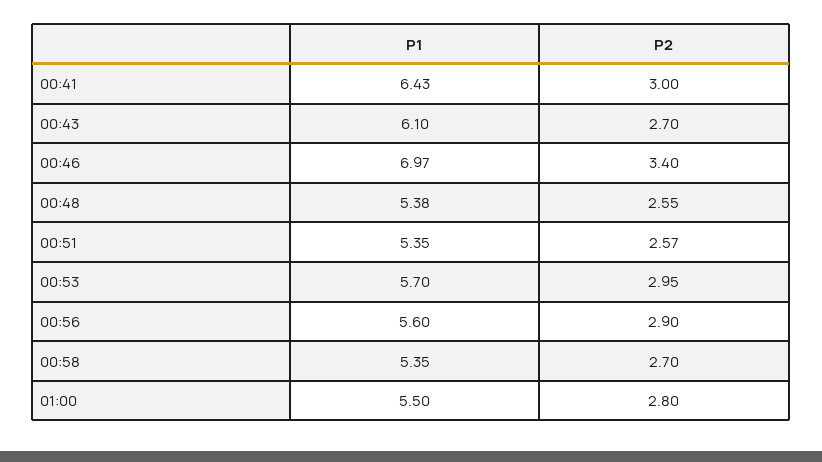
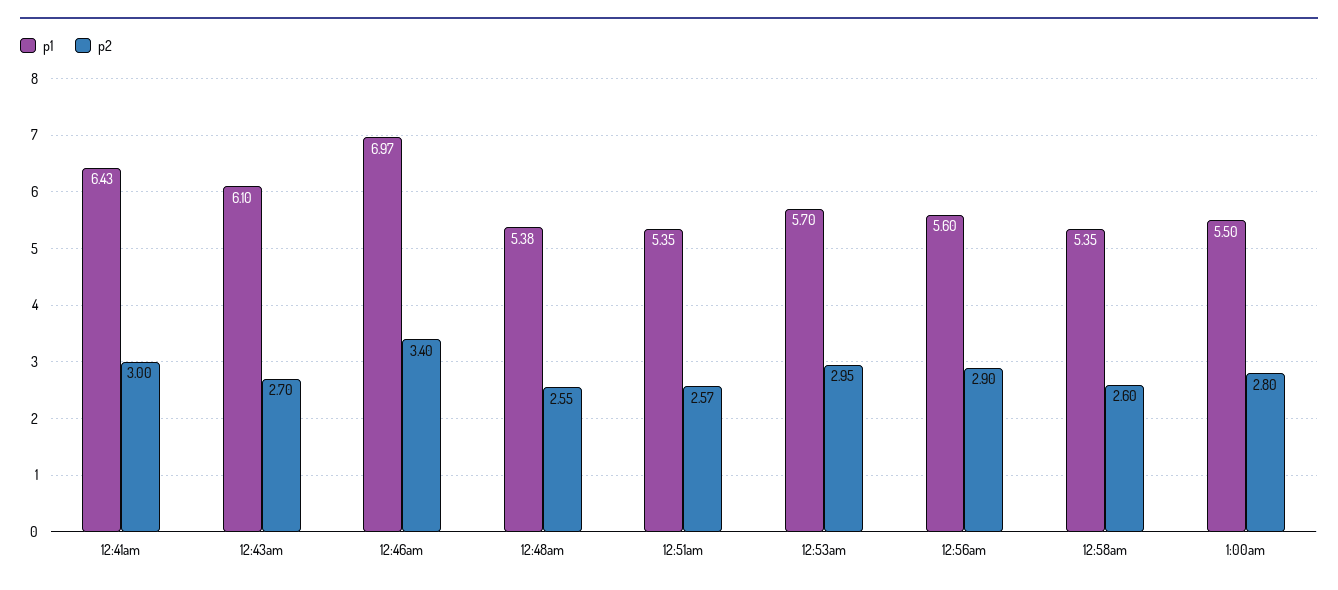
  {
    "P1": {
      "00:41": 6.43,
      "00:43": 6.1,
      "00:46": 6.97,
      "00:48": 5.38,
      "00:51": 5.35,
      "00:53": 5.7,
      "00:56": 5.6,
      "00:58": 5.35,
      "01:00": 5.5
    },
    "P2": {
      "00:41": 3,
      "00:43": 2.7,
      "00:46": 3.4,
      "00:48": 2.55,
      "00:51": 2.57,
      "00:53": 2.95,
      "00:56": 2.9,
-     "00:58": 2.7,
+     "00:58": 2.6,
      "01:00": 2.8
    }
  }

